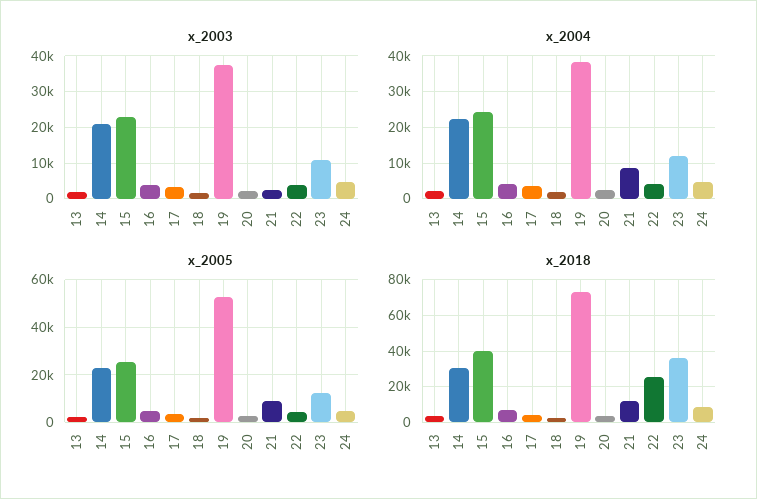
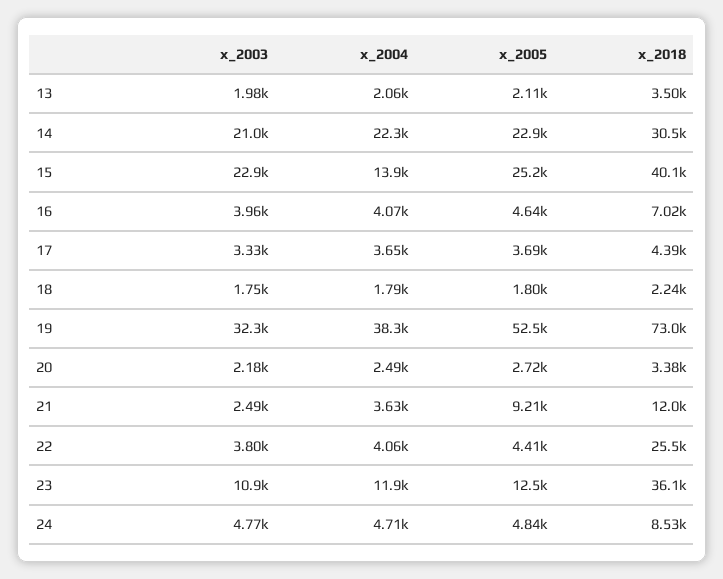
  {
    "x_2003": {
      "13": 1980,
      "14": 21000,
      "15": 22900,
      "16": 3960,
      "17": 3330,
      "18": 1750,
-     "19": 38000,
+     "19": 32300,
      "20": 2180,
      "21": 2490,
      "22": 3800,
      "23": 10900,
      "24": 4770
    },
    "x_2004": {
      "13": 2060,
      "14": 22300,
-     "15": 24000,
+     "15": 13900,
      "16": 4070,
      "17": 3650,
      "18": 1790,
      "19": 38300,
      "20": 2490,
-     "21": 8000,
+     "21": 3630,
      "22": 4060,
      "23": 11900,
      "24": 4710
    },
    "x_2005": {
      "13": 2110,
      "14": 22900,
      "15": 25200,
      "16": 4640,
      "17": 3690,
      "18": 1800,
      "19": 52500,
      "20": 2720,
      "21": 9210,
      "22": 4410,
      "23": 12500,
      "24": 4840
    },
    "x_2018": {
      "13": 3500,
      "14": 30500,
      "15": 40100,
      "16": 7020,
      "17": 4390,
      "18": 2240,
      "19": 73000,
      "20": 3380,
      "21": 12000,
      "22": 25500,
      "23": 36100,
      "24": 8530
    }
  }

